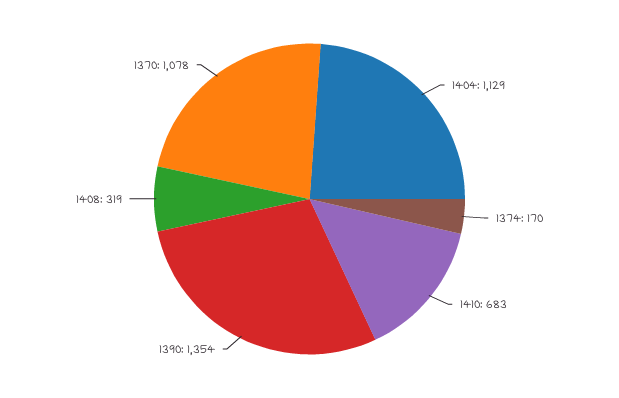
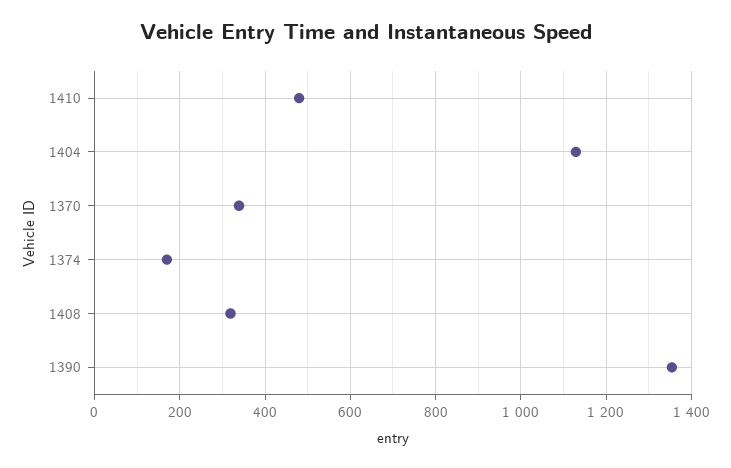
  {
    "1404": 1129,
    "1374": 170,
-   "1410": 683,
+   "1410": 480,
    "1390": 1354,
    "1408": 319,
-   "1370": 1078
+   "1370": 340
  }

